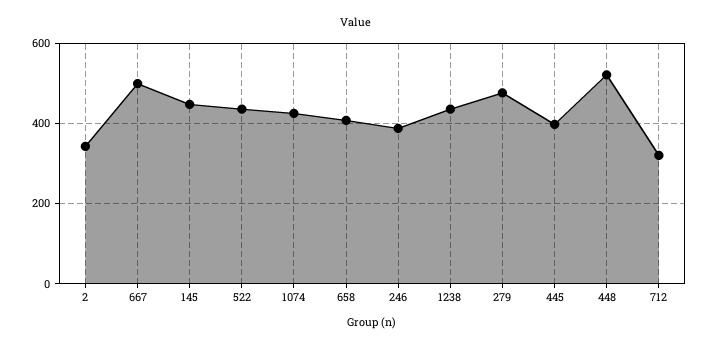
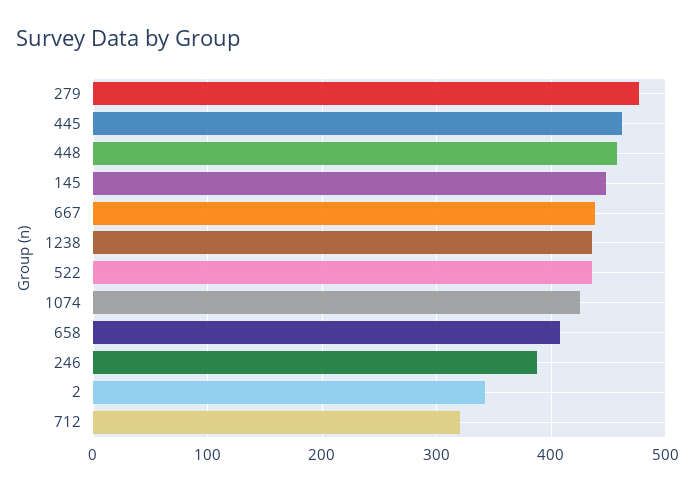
  {
    "2": 340,
-   "667": 500,
+   "667": 440,
    "145": 450,
    "522": 440,
    "1074": 430,
    "658": 410,
    "246": 390,
    "1238": 440,
    "279": 480,
-   "445": 400,
+   "445": 460,
-   "448": 520,
+   "448": 460,
    "712": 320
  }

